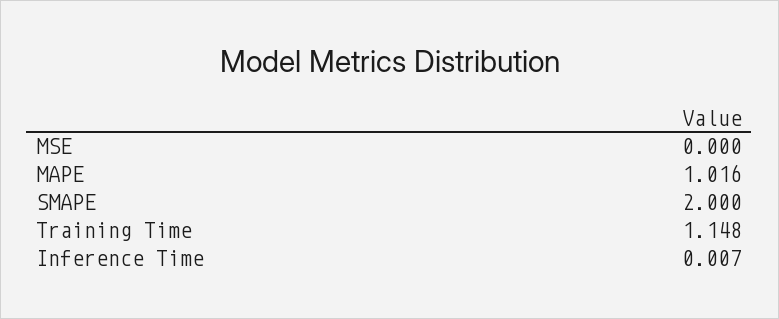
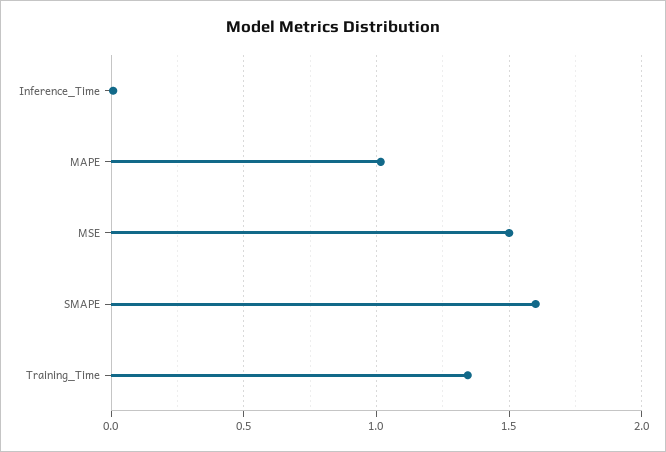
  {
-   "MSE": 0,
+   "MSE": 1.5,
    "MAPE": 1.016,
-   "SMAPE": 2,
+   "SMAPE": 1.6,
-   "Training Time": 1.148,
+   "Training Time": 1.35,
    "Inference Time": 0.007
  }

